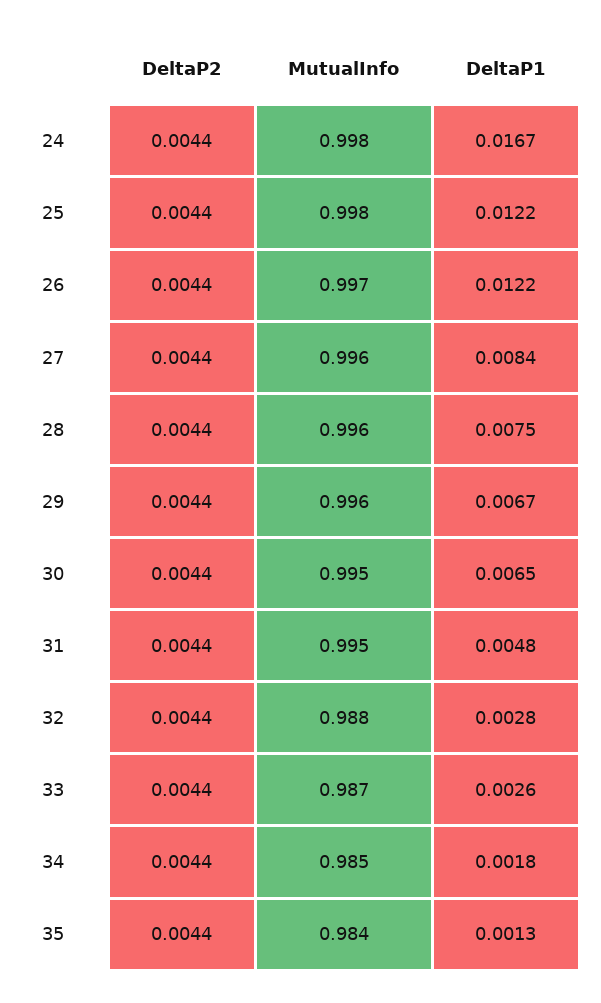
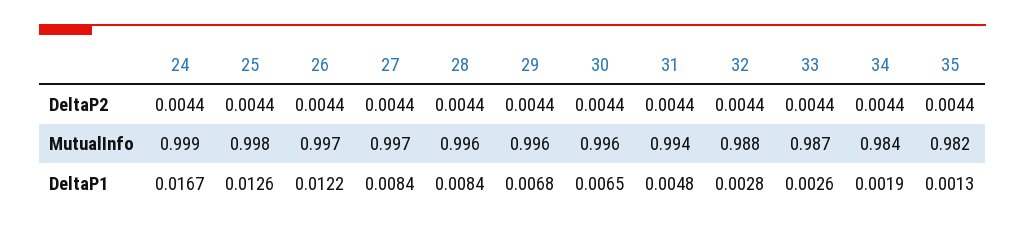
  {
    "DeltaP2": {
      "24": 0.0044,
      "25": 0.0044,
      "26": 0.0044,
      "27": 0.0044,
      "28": 0.0044,
      "29": 0.0044,
      "30": 0.0044,
      "31": 0.0044,
      "32": 0.0044,
      "33": 0.0044,
      "34": 0.0044,
      "35": 0.0044
    },
    "MutualInfo": {
-     "24": 0.998,
+     "24": 0.999,
      "25": 0.998,
      "26": 0.997,
-     "27": 0.996,
+     "27": 0.997,
      "28": 0.996,
      "29": 0.996,
-     "30": 0.995,
+     "30": 0.996,
-     "31": 0.995,
+     "31": 0.994,
      "32": 0.988,
      "33": 0.987,
-     "34": 0.985,
+     "34": 0.984,
-     "35": 0.984
+     "35": 0.982
    },
    "DeltaP1": {
      "24": 0.0167,
-     "25": 0.0122,
+     "25": 0.0126,
      "26": 0.0122,
      "27": 0.0084,
-     "28": 0.0075,
+     "28": 0.0084,
-     "29": 0.0067,
+     "29": 0.0068,
      "30": 0.0065,
      "31": 0.0048,
      "32": 0.0028,
      "33": 0.0026,
-     "34": 0.0018,
+     "34": 0.0019,
      "35": 0.0013
    }
  }

